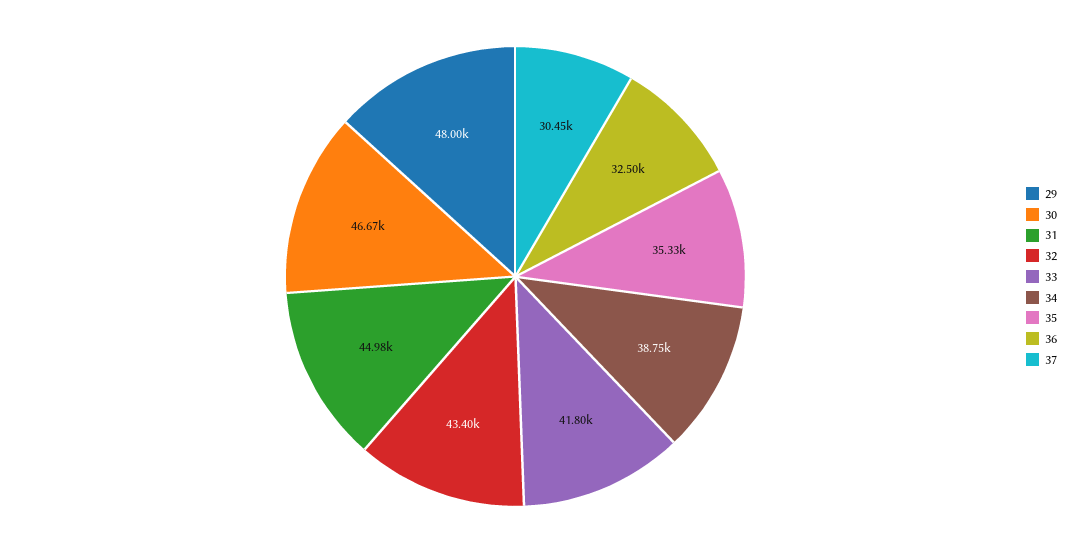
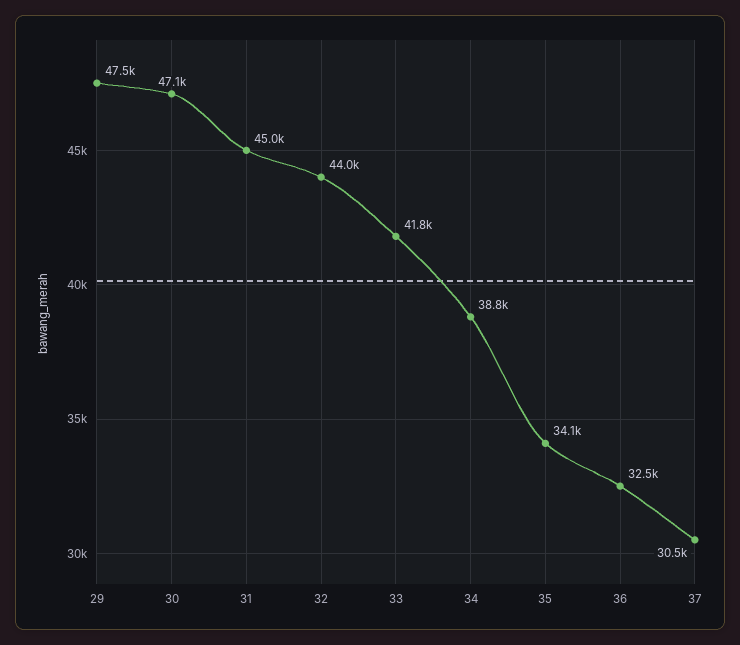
  {
-   "29": 48000,
+   "29": 47500,
-   "30": 46670,
+   "30": 47100,
    "31": 44980,
-   "32": 43400,
+   "32": 44000,
    "33": 41800,
    "34": 38750,
-   "35": 35330,
+   "35": 34100,
    "36": 32500,
    "37": 30450
  }

